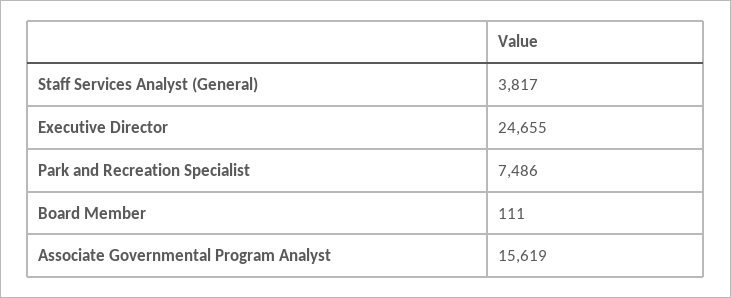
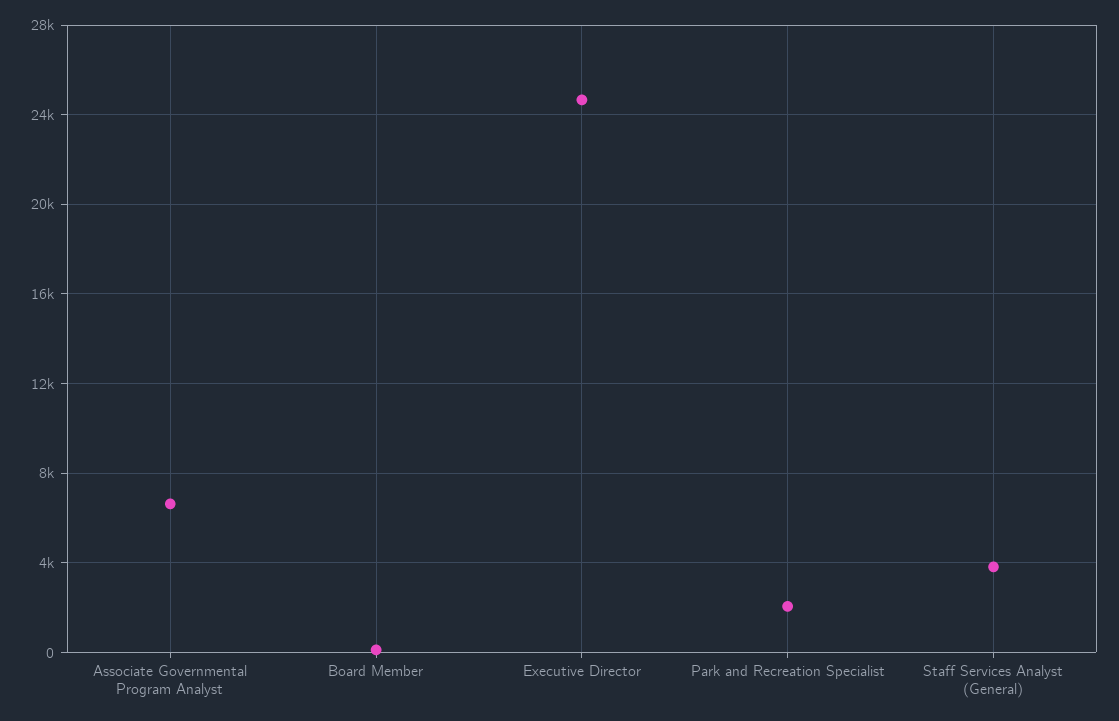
  {
    "Staff Services Analyst (General)": 3817,
    "Executive Director": 24655,
-   "Park and Recreation Specialist": 7486,
+   "Park and Recreation Specialist": 2000,
    "Board Member": 111,
-   "Associate Governmental Program Analyst": 15619
+   "Associate Governmental Program Analyst": 6500
  }

